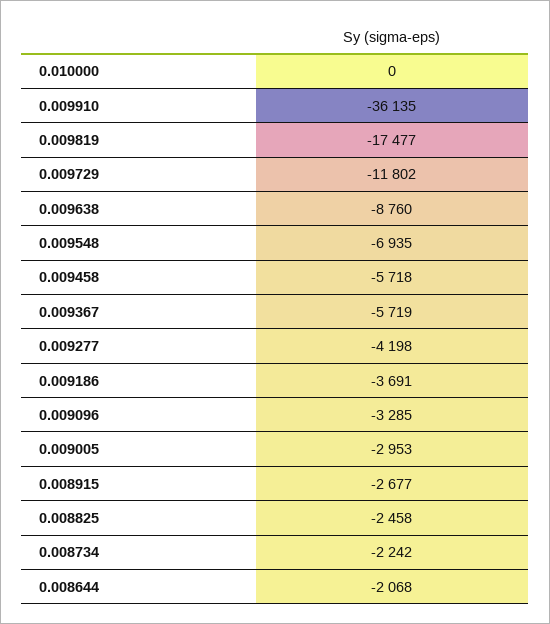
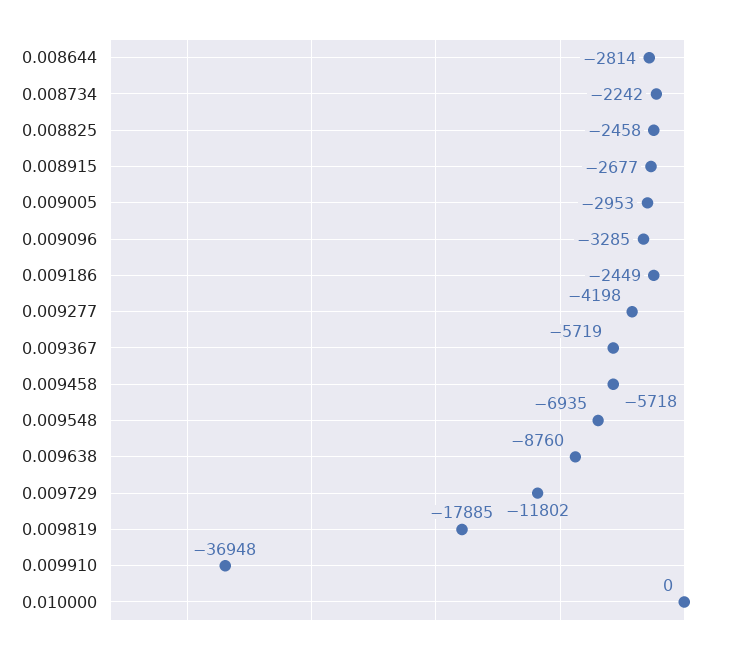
  {
    "0.010000": 0,
-   "0.009910": -36135,
+   "0.009910": -36948,
-   "0.009819": -17477,
+   "0.009819": -17885,
    "0.009729": -11802,
    "0.009638": -8760,
    "0.009548": -6935,
    "0.009458": -5718,
    "0.009367": -5719,
    "0.009277": -4198,
-   "0.009186": -3691,
+   "0.009186": -2449,
    "0.009096": -3285,
    "0.009005": -2953,
    "0.008915": -2677,
    "0.008825": -2458,
    "0.008734": -2242,
-   "0.008644": -2068
+   "0.008644": -2814
  }

